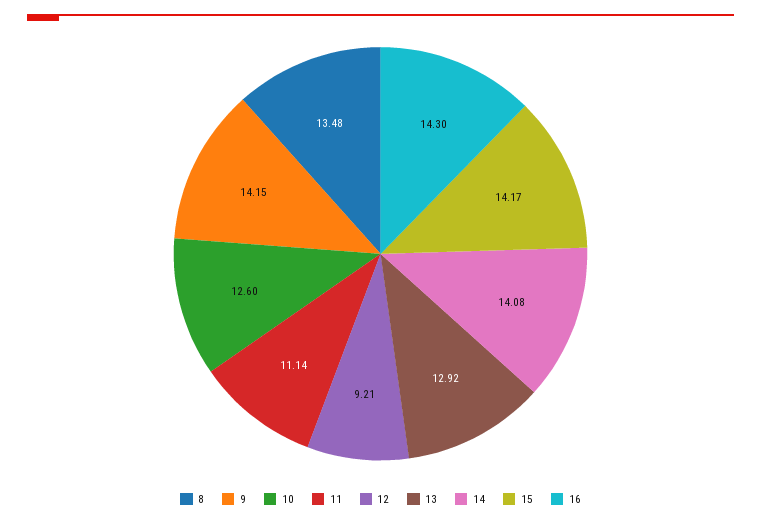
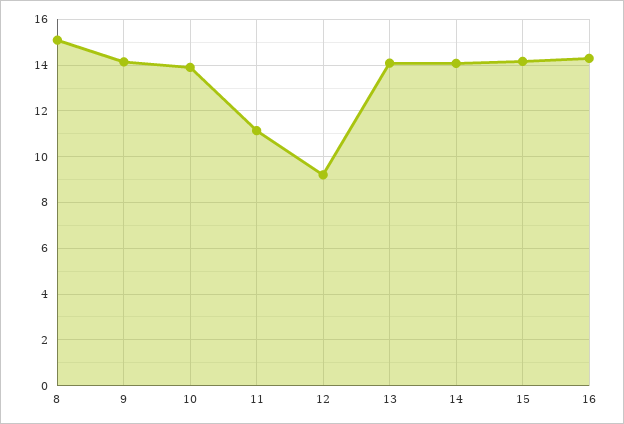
  {
-   "8": 13.48,
+   "8": 15,
    "9": 14.15,
-   "10": 12.6,
+   "10": 14,
    "11": 11.14,
    "12": 9.21,
-   "13": 12.92,
+   "13": 14,
    "14": 14.08,
    "15": 14.17,
    "16": 14.3
  }

